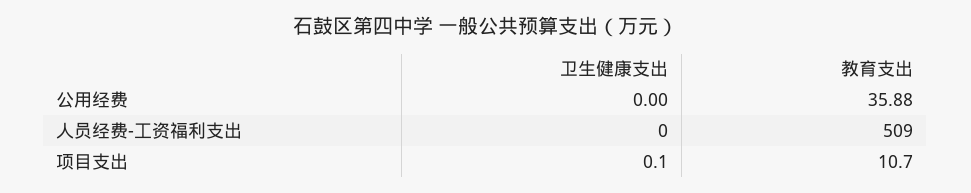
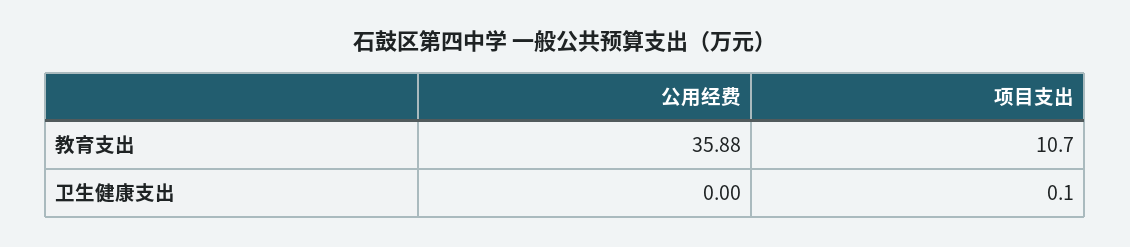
  {
    "卫生健康支出": {
      "公用经费": 0,
-     "人员经费-工资福利支出": 0,
      "项目支出": 0.1
    },
    "教育支出": {
      "公用经费": 35.88,
-     "人员经费-工资福利支出": 509,
      "项目支出": 10.7
    }
  }

